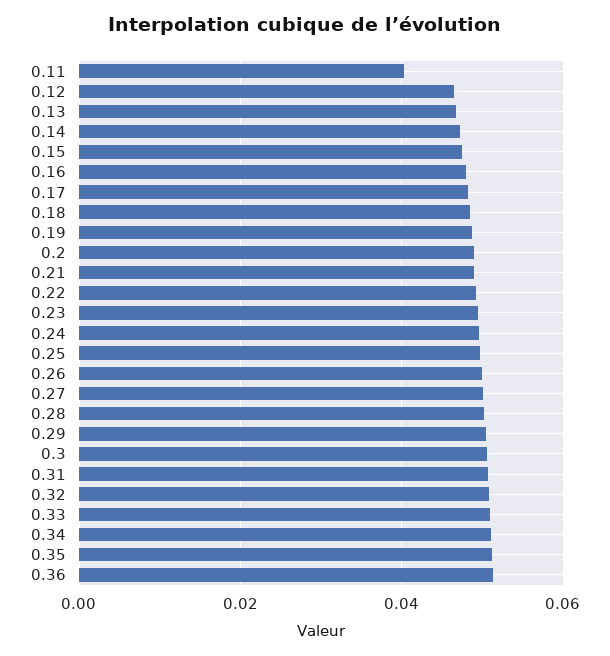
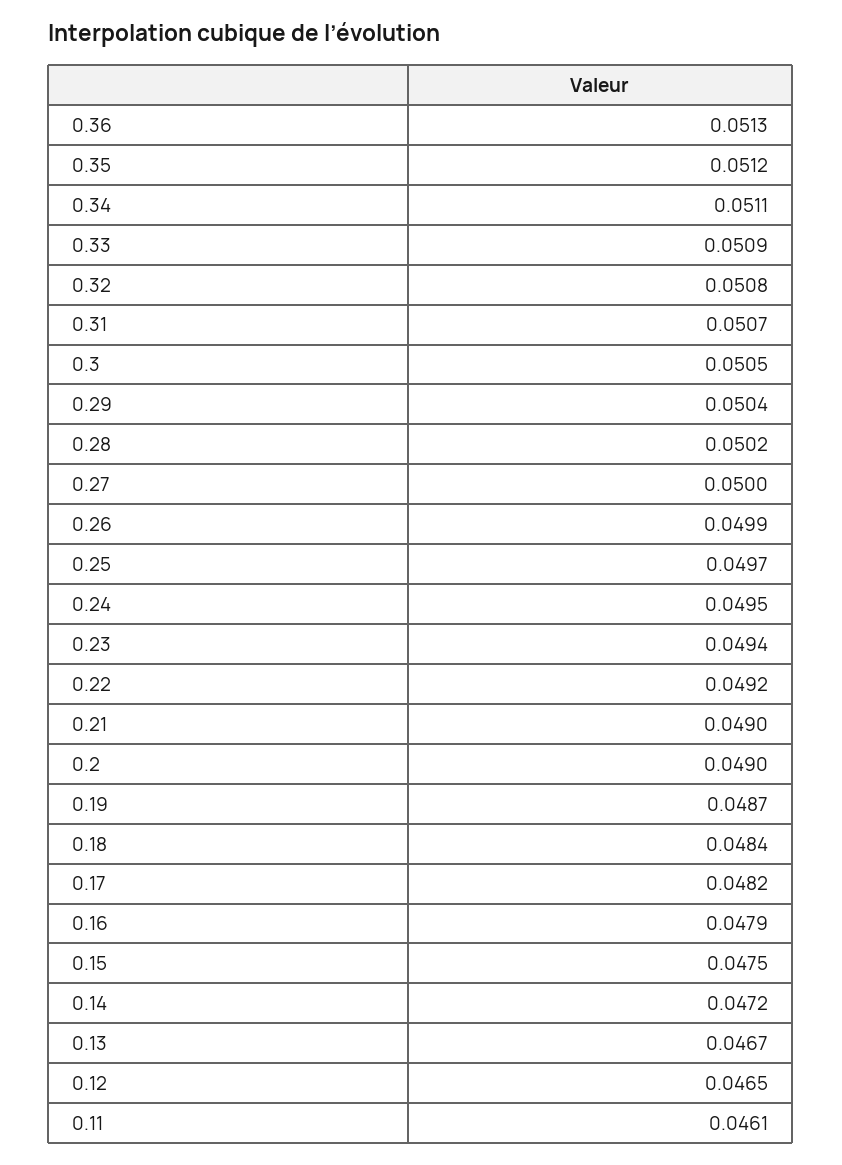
  {
-   "0.11": 0.04,
+   "0.11": 0.0461,
    "0.12": 0.0465,
    "0.13": 0.0467,
    "0.14": 0.0472,
    "0.15": 0.0475,
    "0.16": 0.0479,
    "0.17": 0.0482,
    "0.18": 0.0484,
    "0.19": 0.0487,
    "0.2": 0.049,
    "0.21": 0.049,
    "0.22": 0.0492,
    "0.23": 0.0494,
    "0.24": 0.0495,
    "0.25": 0.0497,
    "0.26": 0.0499,
    "0.27": 0.05,
    "0.28": 0.0502,
    "0.29": 0.0504,
    "0.3": 0.0505,
    "0.31": 0.0507,
    "0.32": 0.0508,
    "0.33": 0.0509,
    "0.34": 0.0511,
    "0.35": 0.0512,
    "0.36": 0.0513
  }

